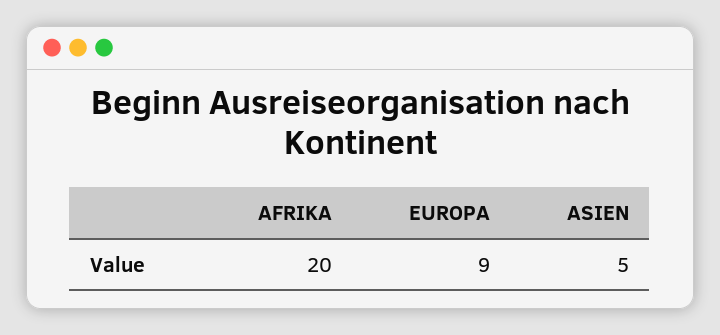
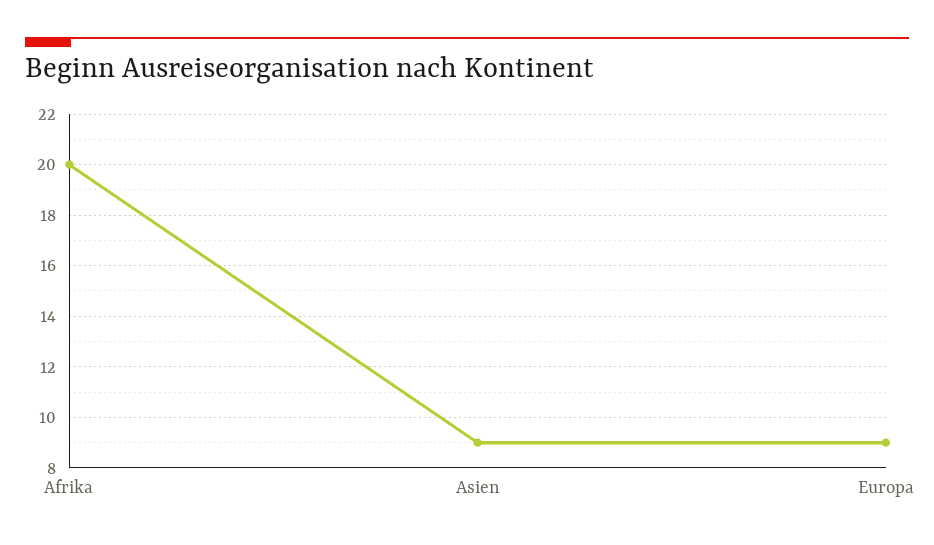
  {
    "AFRIKA": 20,
    "EUROPA": 9,
-   "ASIEN": 5
+   "ASIEN": 9
  }

